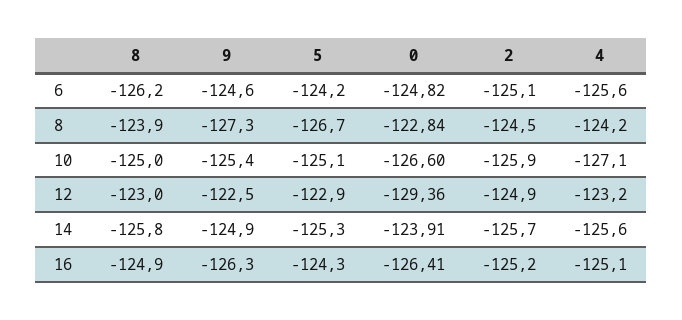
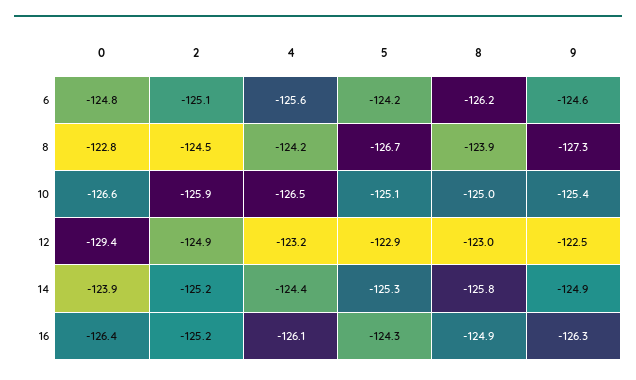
  {
    "8": {
      "6": -126.2,
      "8": -123.9,
      "10": -125,
      "12": -123,
      "14": -125.8,
      "16": -124.9
    },
    "9": {
      "6": -124.6,
      "8": -127.3,
      "10": -125.4,
      "12": -122.5,
      "14": -124.9,
      "16": -126.3
    },
    "5": {
      "6": -124.2,
      "8": -126.7,
      "10": -125.1,
      "12": -122.9,
      "14": -125.3,
      "16": -124.3
    },
    "0": {
      "6": -124.82,
      "8": -122.84,
      "10": -126.6,
      "12": -129.36,
      "14": -123.91,
      "16": -126.41
    },
    "2": {
      "6": -125.1,
      "8": -124.5,
      "10": -125.9,
      "12": -124.9,
-     "14": -125.7,
+     "14": -125.2,
      "16": -125.2
    },
    "4": {
      "6": -125.6,
      "8": -124.2,
-     "10": -127.1,
+     "10": -126.5,
      "12": -123.2,
-     "14": -125.6,
+     "14": -124.4,
-     "16": -125.1
+     "16": -126.1
    }
  }

